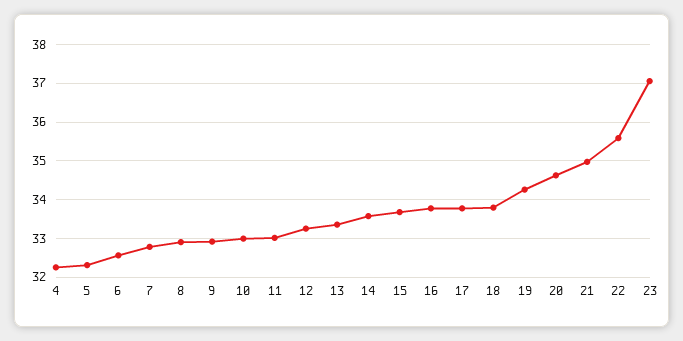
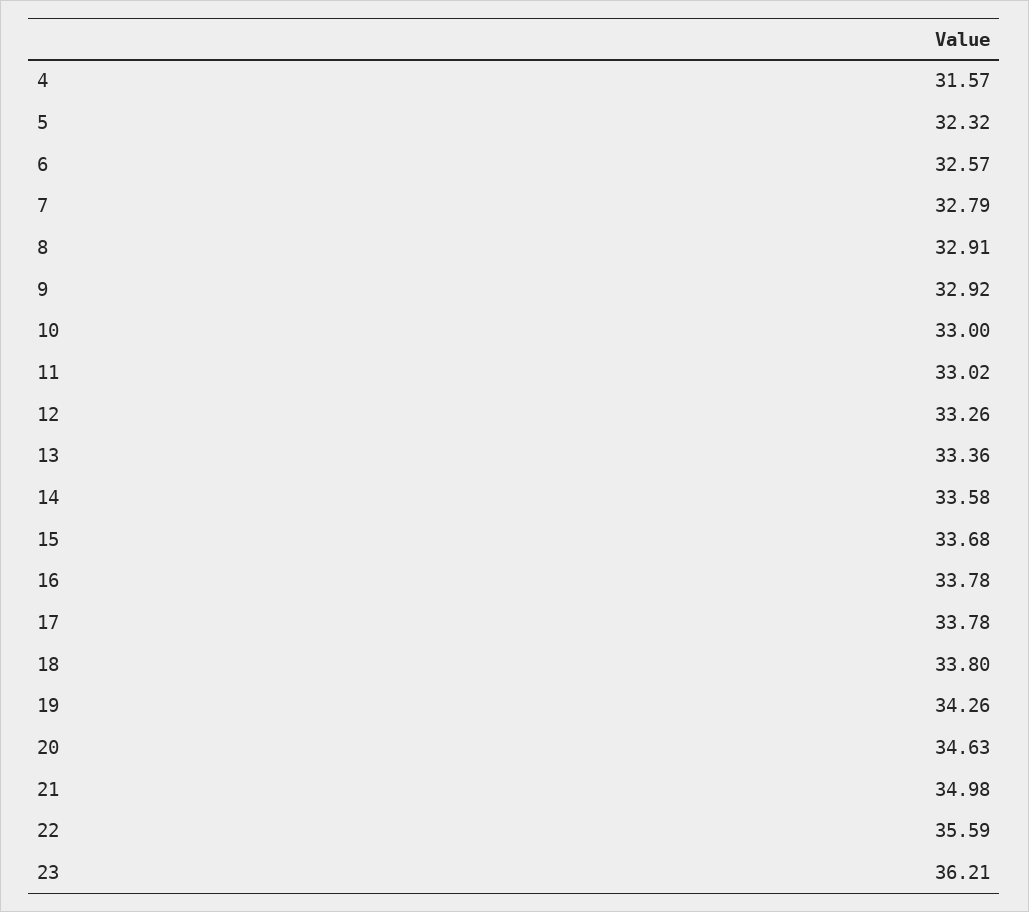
  {
-   "4": 32.2,
+   "4": 31.57,
    "5": 32.32,
    "6": 32.57,
    "7": 32.79,
    "8": 32.91,
    "9": 32.92,
    "10": 33,
    "11": 33.02,
    "12": 33.26,
    "13": 33.36,
    "14": 33.58,
    "15": 33.68,
    "16": 33.78,
    "17": 33.78,
    "18": 33.8,
    "19": 34.26,
    "20": 34.63,
    "21": 34.98,
    "22": 35.59,
-   "23": 37
+   "23": 36.21
  }

